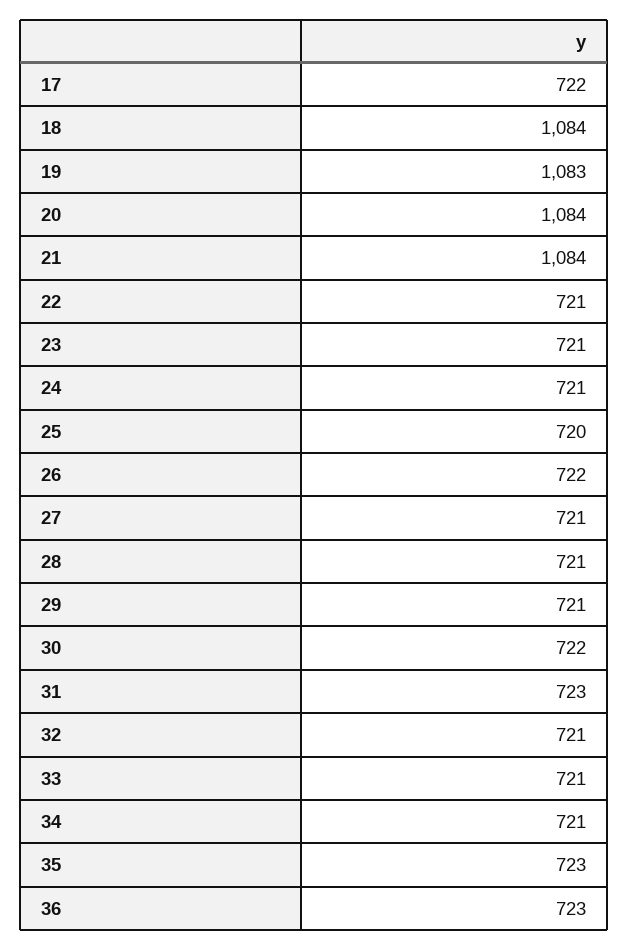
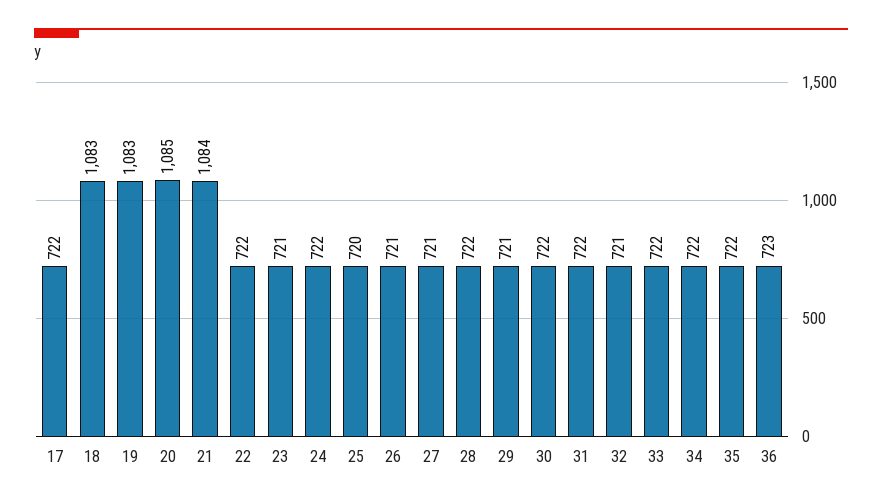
  {
    "17": 722,
-   "18": 1084,
+   "18": 1083,
    "19": 1083,
-   "20": 1084,
+   "20": 1085,
    "21": 1084,
-   "22": 721,
+   "22": 722,
    "23": 721,
-   "24": 721,
+   "24": 722,
    "25": 720,
-   "26": 722,
+   "26": 721,
    "27": 721,
-   "28": 721,
+   "28": 722,
    "29": 721,
    "30": 722,
-   "31": 723,
+   "31": 722,
    "32": 721,
-   "33": 721,
+   "33": 722,
-   "34": 721,
+   "34": 722,
-   "35": 723,
+   "35": 722,
    "36": 723
  }

